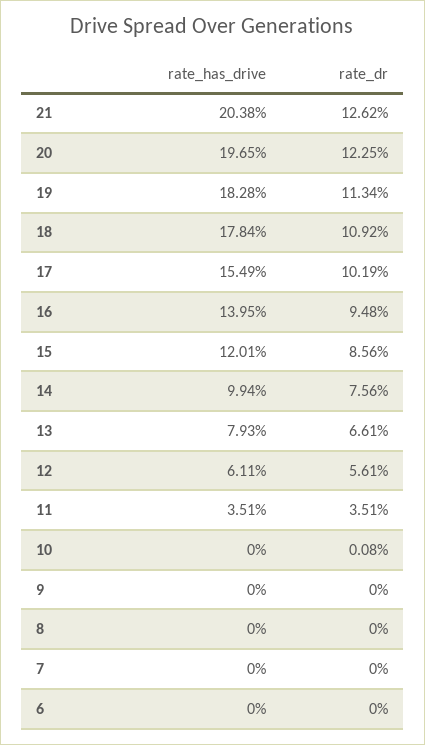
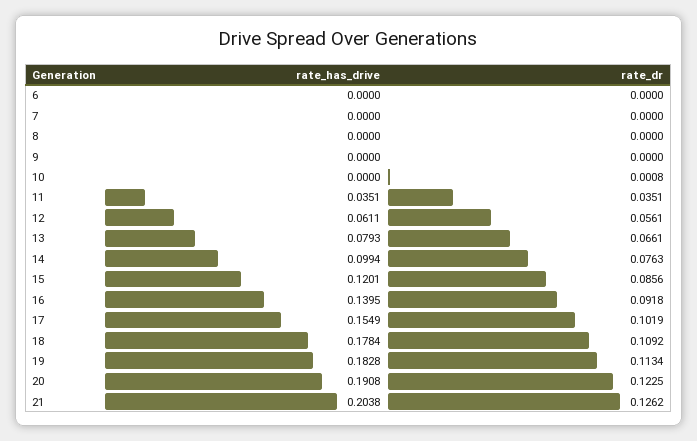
  {
    "rate_has_drive": {
      "21": 0.2038,
-     "20": 0.1965,
+     "20": 0.1908,
      "19": 0.1828,
      "18": 0.1784,
      "17": 0.1549,
      "16": 0.1395,
      "15": 0.1201,
      "14": 0.0994,
      "13": 0.0793,
      "12": 0.0611,
      "11": 0.0351,
      "10": 0,
      "9": 0,
      "8": 0,
      "7": 0,
      "6": 0
    },
    "rate_dr": {
      "21": 0.1262,
      "20": 0.1225,
      "19": 0.1134,
      "18": 0.1092,
      "17": 0.1019,
-     "16": 0.0948,
+     "16": 0.0918,
      "15": 0.0856,
-     "14": 0.0756,
+     "14": 0.0763,
      "13": 0.0661,
      "12": 0.0561,
      "11": 0.0351,
      "10": 0.0008,
      "9": 0,
      "8": 0,
      "7": 0,
      "6": 0
    }
  }

